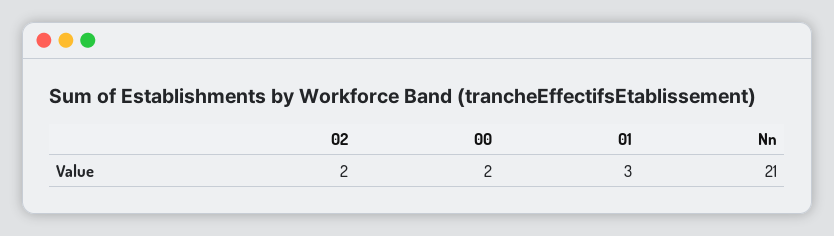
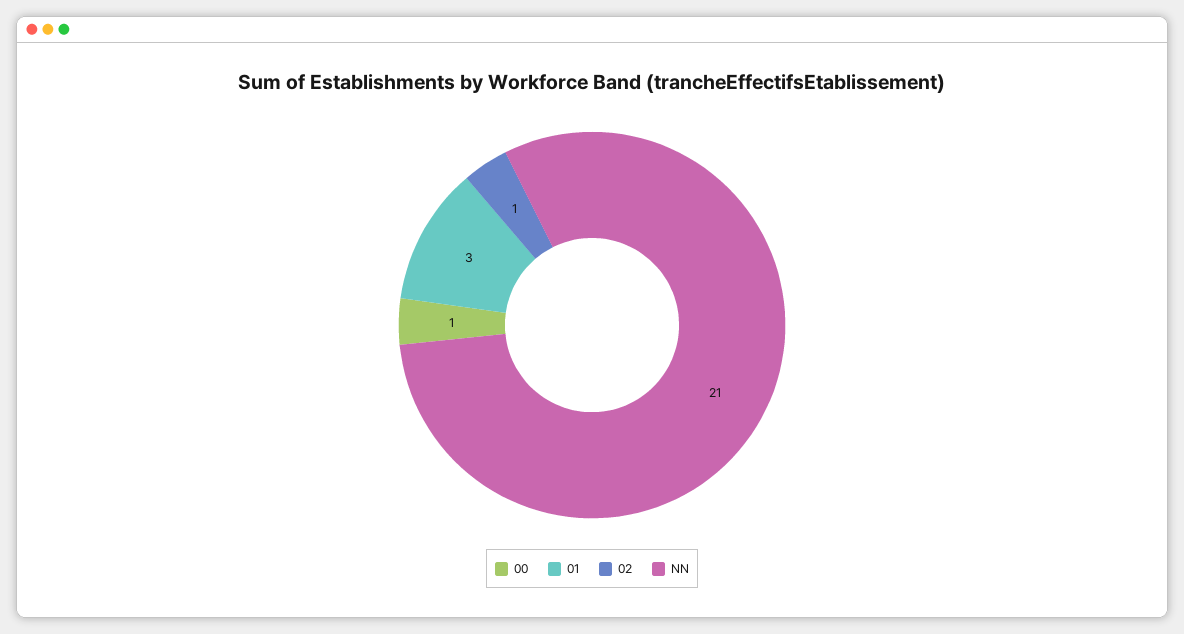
  {
-   "02": 2,
+   "02": 1,
-   "00": 2,
+   "00": 1,
    "01": 3,
    "Nn": 21
  }

